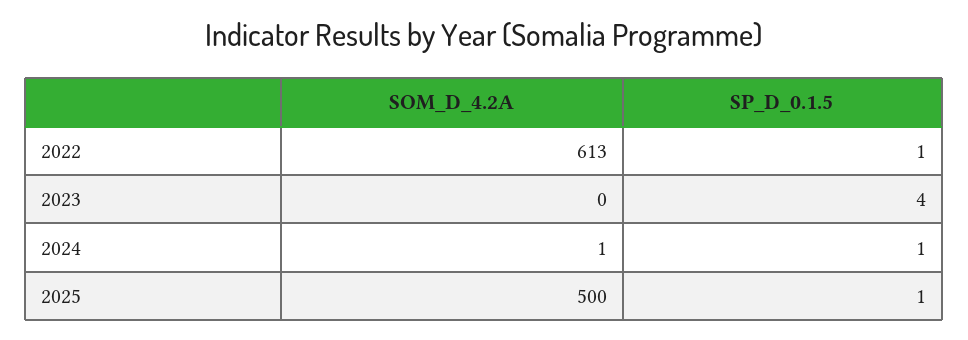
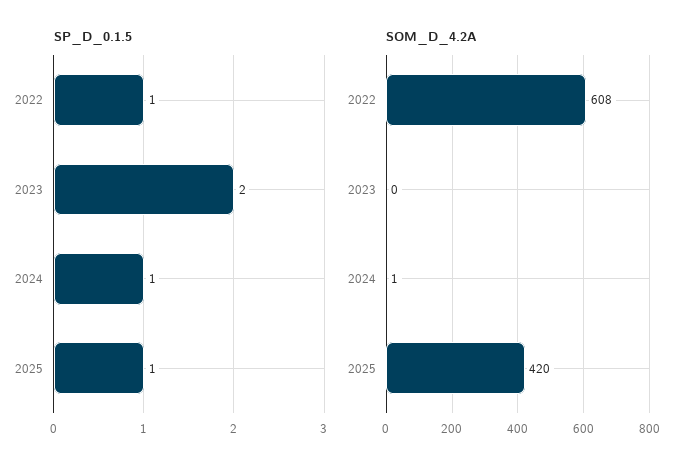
  {
    "SOM_D_4.2A": {
-     "2022": 613,
+     "2022": 608,
      "2023": 0,
      "2024": 1,
-     "2025": 500
+     "2025": 420
    },
    "SP_D_0.1.5": {
      "2022": 1,
-     "2023": 4,
+     "2023": 2,
      "2024": 1,
      "2025": 1
    }
  }

